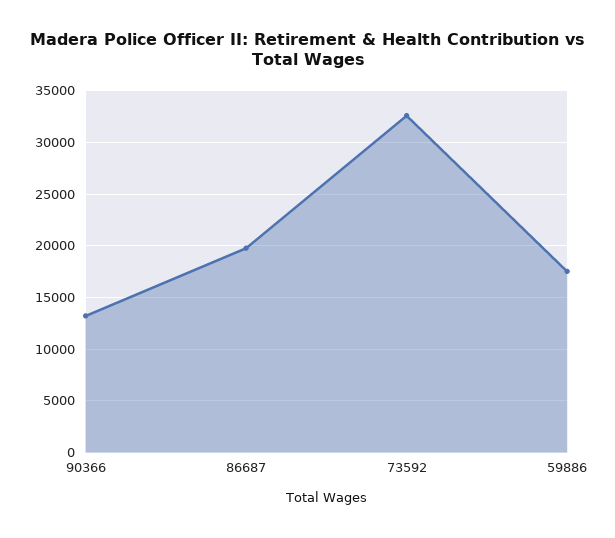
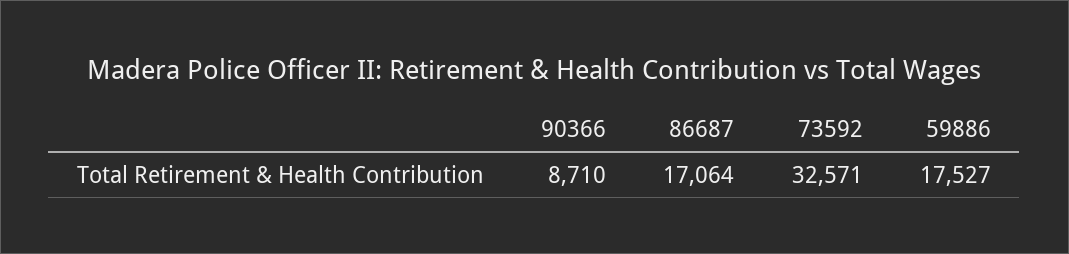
  {
-   "90366": 13000,
+   "90366": 8710,
-   "86687": 20000,
+   "86687": 17064,
    "73592": 32571,
    "59886": 17527
  }

